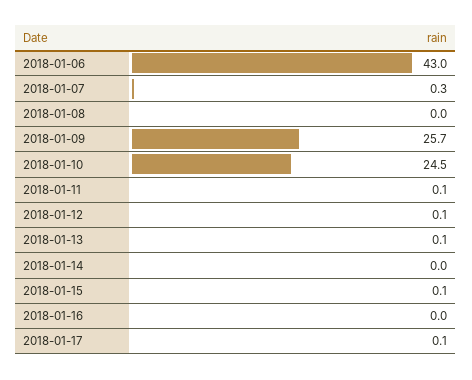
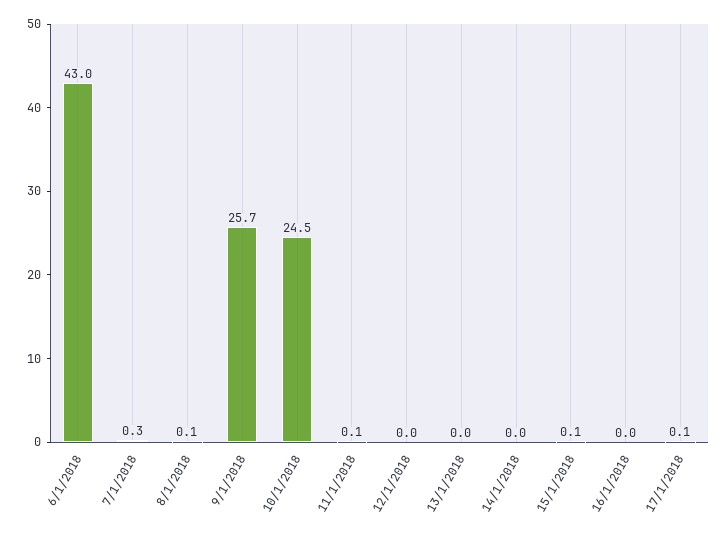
  {
    "2018-01-06": 43,
    "2018-01-07": 0.3,
-   "2018-01-08": 0,
+   "2018-01-08": 0.1,
    "2018-01-09": 25.7,
    "2018-01-10": 24.5,
    "2018-01-11": 0.1,
-   "2018-01-12": 0.1,
+   "2018-01-12": 0,
-   "2018-01-13": 0.1,
+   "2018-01-13": 0,
    "2018-01-14": 0,
    "2018-01-15": 0.1,
    "2018-01-16": 0,
    "2018-01-17": 0.1
  }

